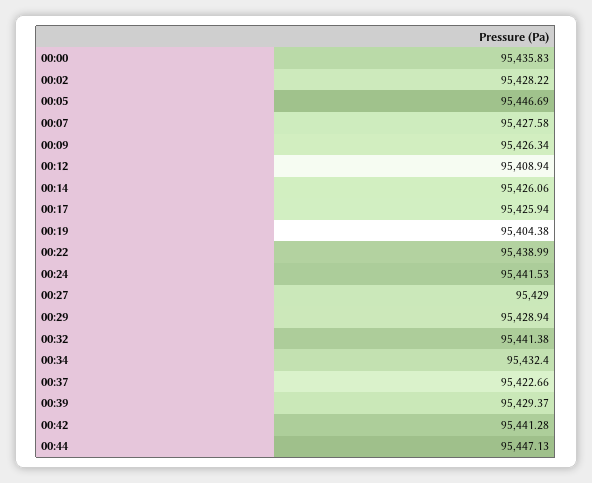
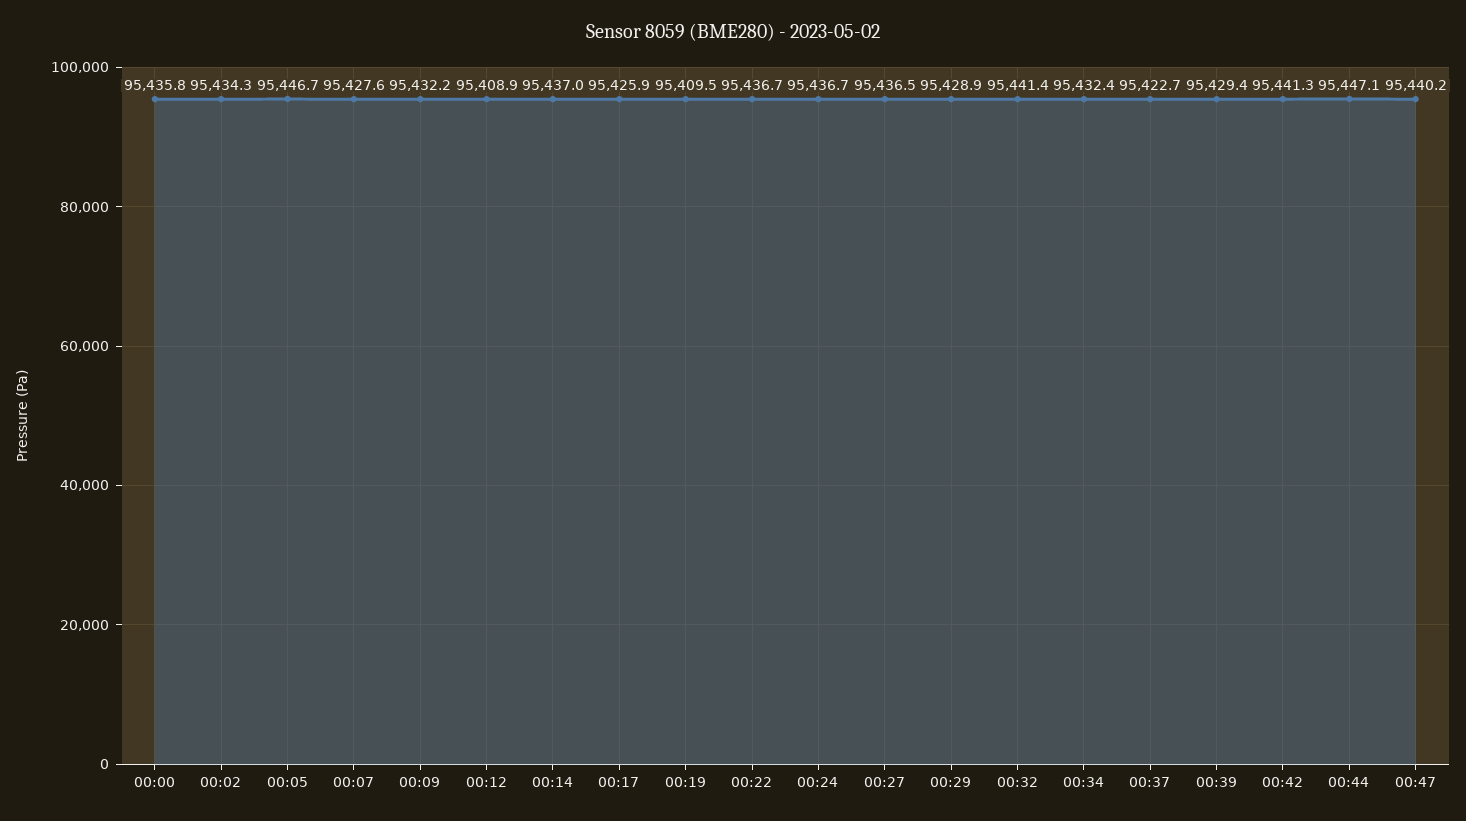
  {
    "00:00": 95435.83,
-   "00:02": 95428.22,
+   "00:02": 95434.3,
    "00:05": 95446.69,
    "00:07": 95427.58,
-   "00:09": 95426.34,
+   "00:09": 95432.2,
    "00:12": 95408.94,
-   "00:14": 95426.06,
+   "00:14": 95437,
    "00:17": 95425.94,
-   "00:19": 95404.38,
+   "00:19": 95409.5,
-   "00:22": 95438.99,
+   "00:22": 95436.7,
-   "00:24": 95441.53,
+   "00:24": 95436.7,
-   "00:27": 95429,
+   "00:27": 95436.5,
    "00:29": 95428.94,
    "00:32": 95441.38,
    "00:34": 95432.4,
    "00:37": 95422.66,
    "00:39": 95429.37,
    "00:42": 95441.28,
-   "00:44": 95447.13
+   "00:44": 95447.13,
+   "00:47": 95440.2
  }

